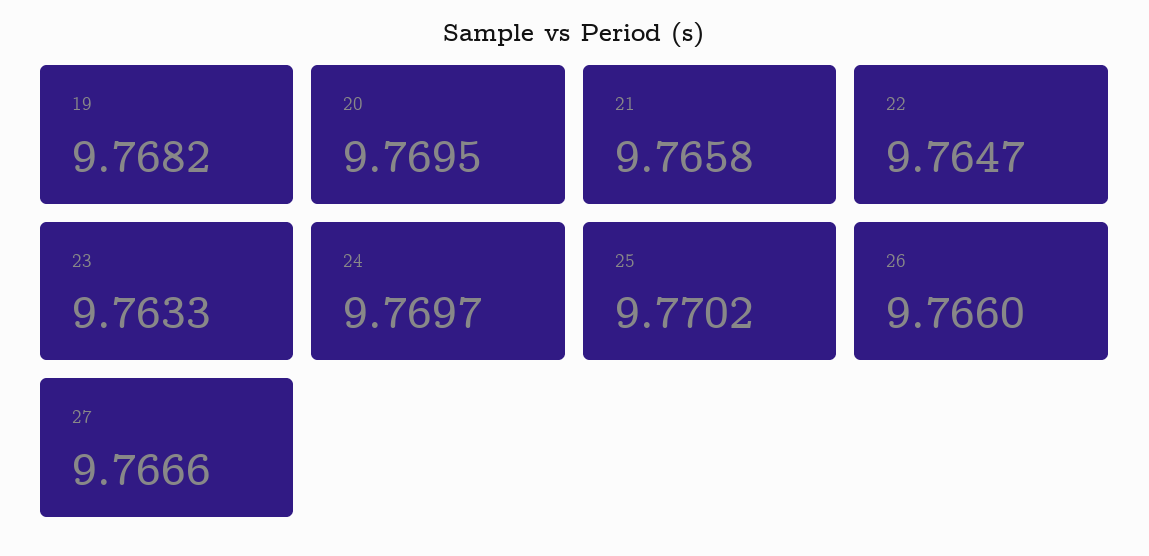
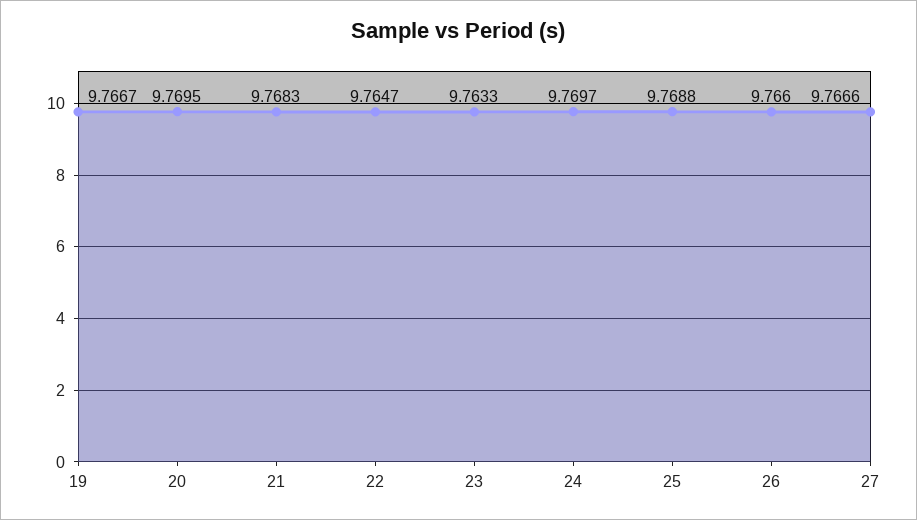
  {
-   "19": 9.7682,
+   "19": 9.7667,
    "20": 9.7695,
-   "21": 9.7658,
+   "21": 9.7683,
    "22": 9.7647,
    "23": 9.7633,
    "24": 9.7697,
-   "25": 9.7702,
+   "25": 9.7688,
    "26": 9.766,
    "27": 9.7666
  }

